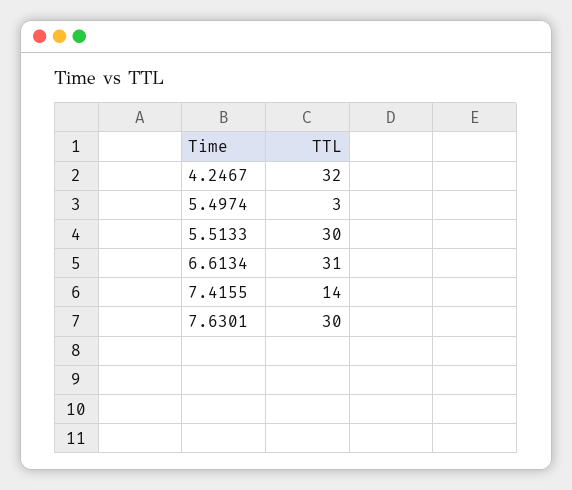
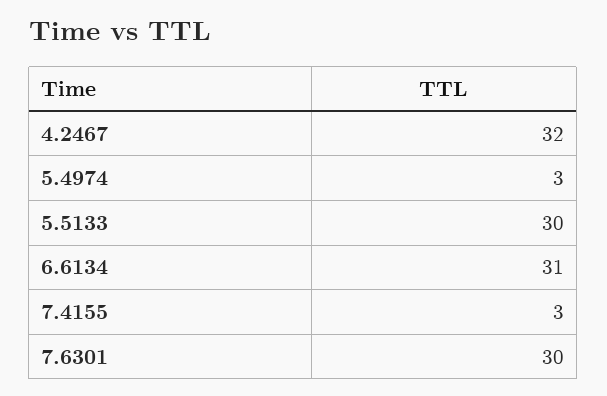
  {
    "4.2467": 32,
    "5.4974": 3,
    "5.5133": 30,
    "6.6134": 31,
-   "7.4155": 14,
+   "7.4155": 3,
    "7.6301": 30
  }

